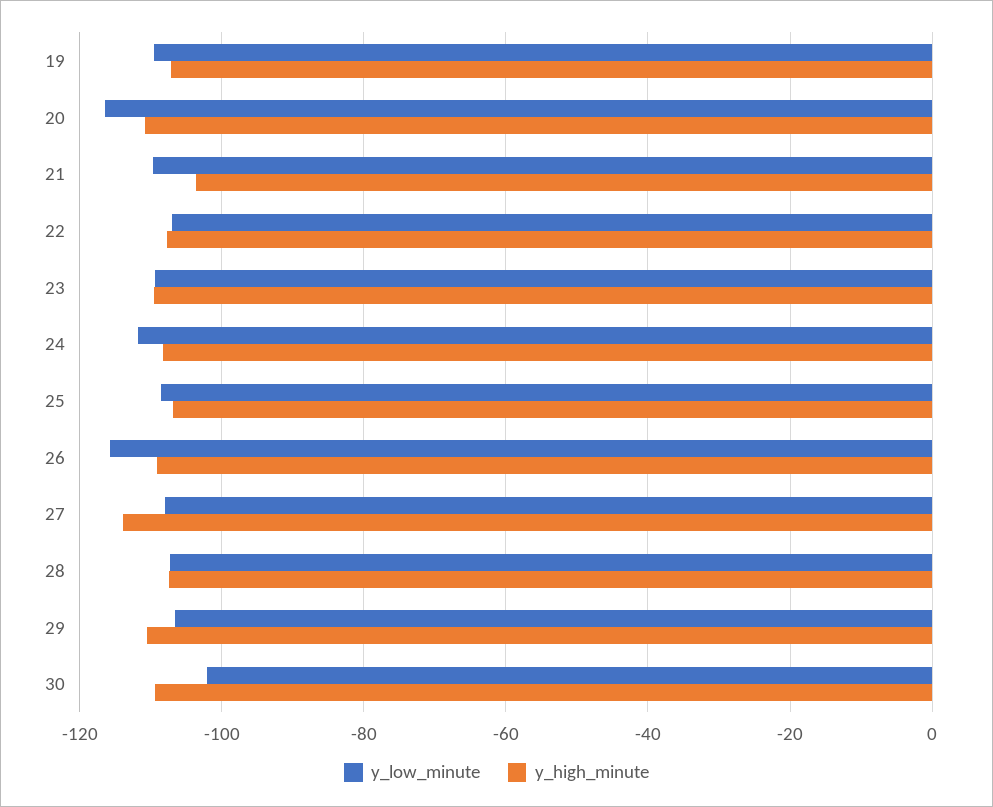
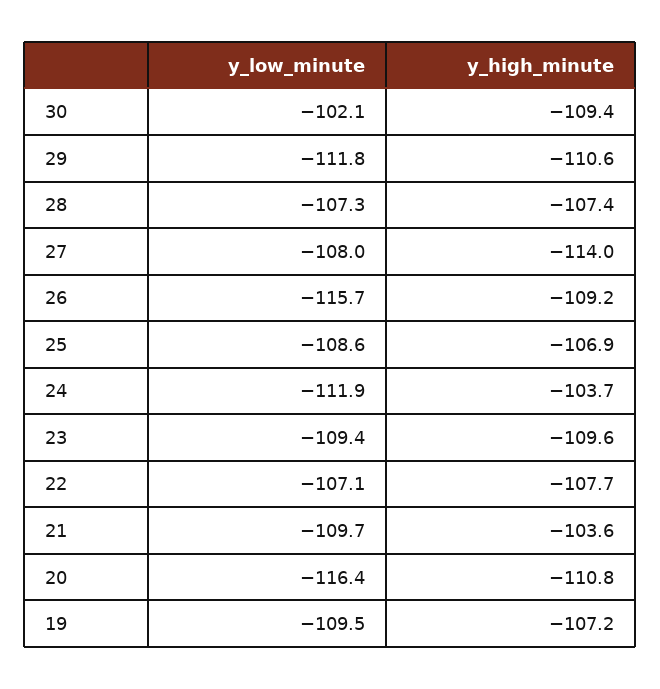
  {
    "y_low_minute": {
      "19": -109.5,
      "20": -116.4,
      "21": -109.7,
      "22": -107.1,
      "23": -109.4,
      "24": -111.9,
      "25": -108.6,
      "26": -115.7,
      "27": -108,
      "28": -107.3,
-     "29": -106,
+     "29": -111.8,
      "30": -102.1
    },
    "y_high_minute": {
      "19": -107.2,
      "20": -110.8,
      "21": -103.6,
      "22": -107.7,
      "23": -109.6,
-     "24": -108,
+     "24": -103.7,
      "25": -106.9,
      "26": -109.2,
      "27": -114,
      "28": -107.4,
      "29": -110.6,
      "30": -109.4
    }
  }

